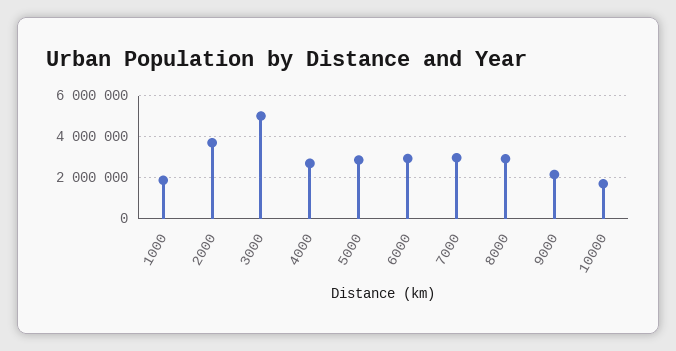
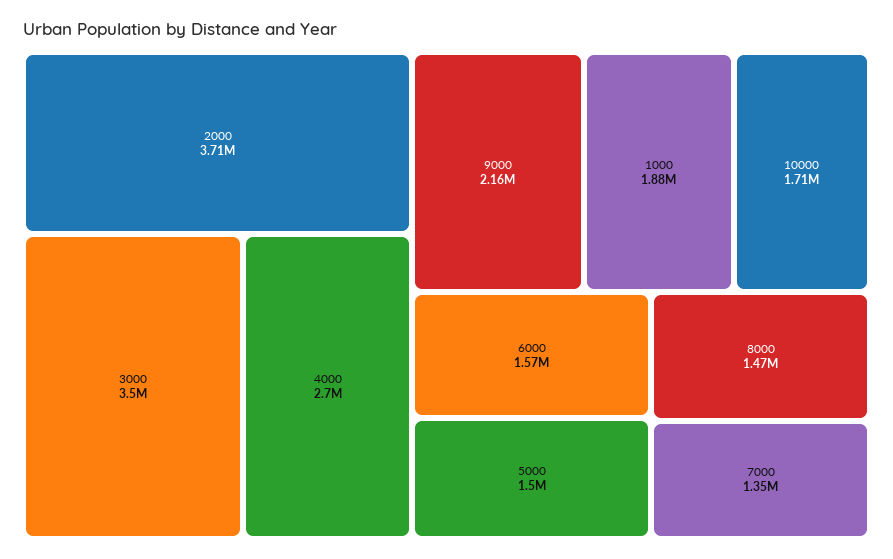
  {
    "1000": 1880000,
    "2000": 3710000,
-   "3000": 5000000,
+   "3000": 3500000,
    "4000": 2700000,
-   "5000": 3000000,
+   "5000": 1500000,
-   "6000": 3000000,
+   "6000": 1570000,
-   "7000": 3000000,
+   "7000": 1350000,
-   "8000": 3000000,
+   "8000": 1470000,
    "9000": 2160000,
    "10000": 1710000
  }

